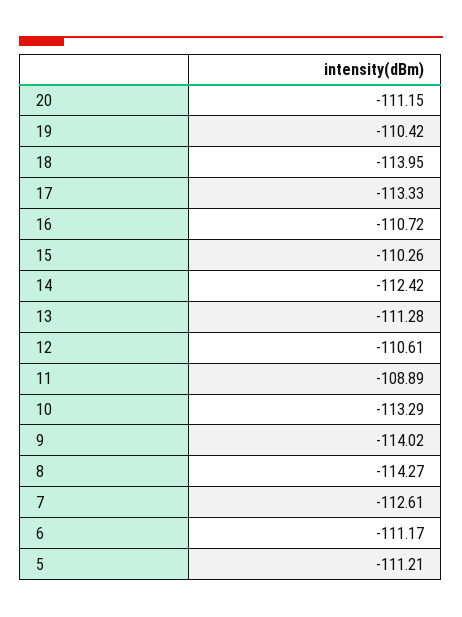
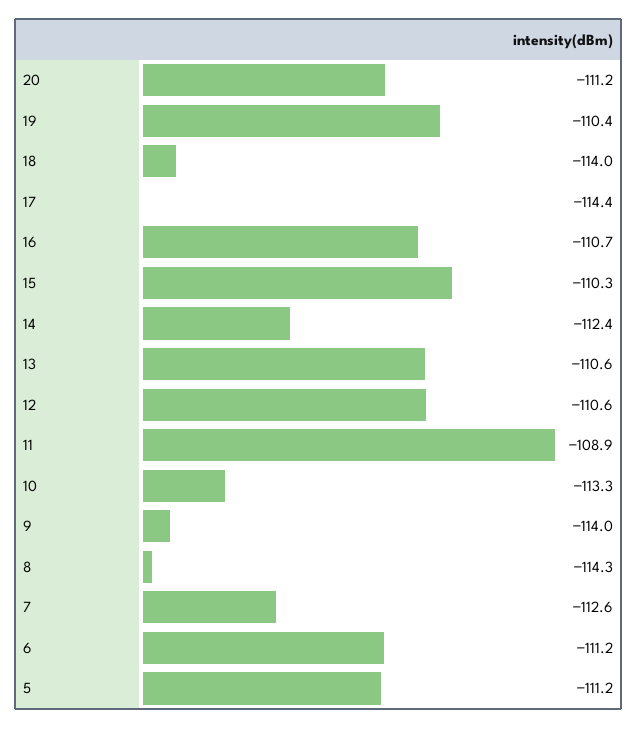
  {
    "20": -111.15,
    "19": -110.42,
    "18": -113.95,
-   "17": -113.33,
+   "17": -114.4,
    "16": -110.72,
    "15": -110.26,
    "14": -112.42,
-   "13": -111.28,
+   "13": -110.6,
    "12": -110.61,
    "11": -108.89,
    "10": -113.29,
    "9": -114.02,
    "8": -114.27,
    "7": -112.61,
    "6": -111.17,
    "5": -111.21
  }

